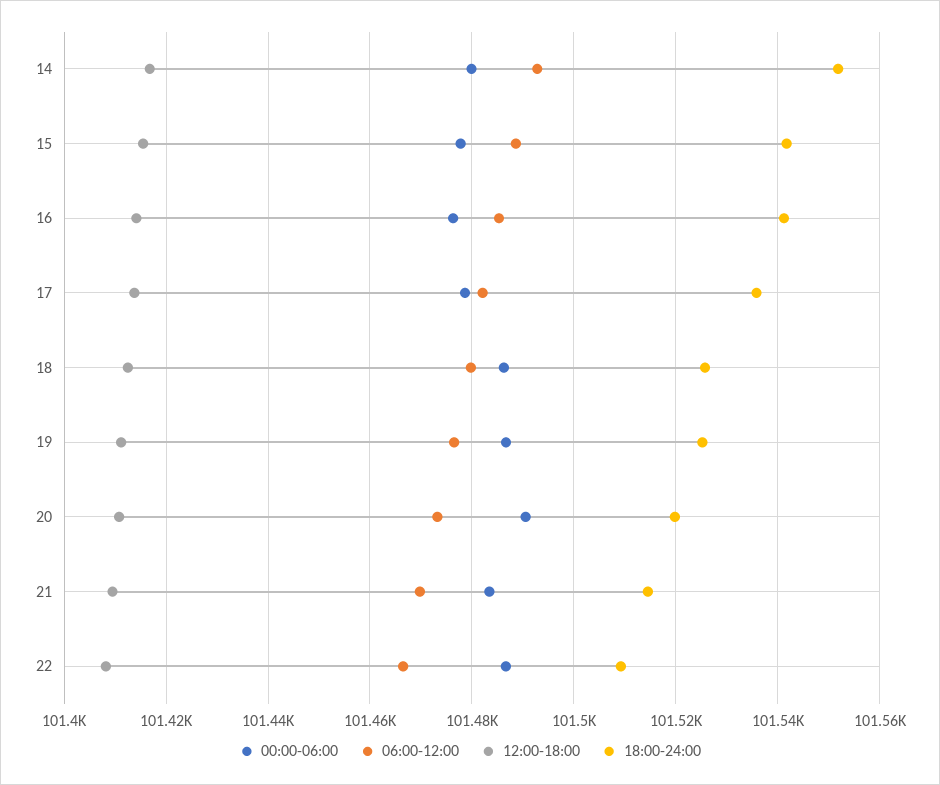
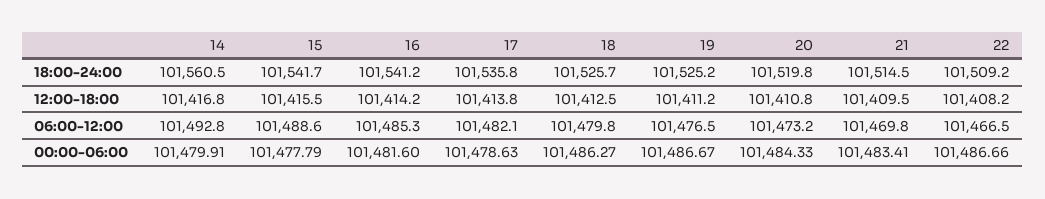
  {
    "00:00-06:00": {
      "14": 101479.91,
      "15": 101477.79,
-     "16": 101476,
+     "16": 101481.6,
      "17": 101478.63,
      "18": 101486.27,
      "19": 101486.67,
-     "20": 101490,
+     "20": 101484.33,
      "21": 101483.41,
      "22": 101486.66
    },
    "06:00-12:00": {
      "14": 101492.8,
      "15": 101488.6,
      "16": 101485.3,
      "17": 101482.1,
      "18": 101479.8,
      "19": 101476.5,
      "20": 101473.2,
      "21": 101469.8,
      "22": 101466.5
    },
    "12:00-18:00": {
      "14": 101416.8,
      "15": 101415.5,
      "16": 101414.2,
      "17": 101413.8,
      "18": 101412.5,
      "19": 101411.2,
      "20": 101410.8,
      "21": 101409.5,
      "22": 101408.2
    },
    "18:00-24:00": {
-     "14": 101552,
+     "14": 101560.5,
      "15": 101541.7,
      "16": 101541.2,
      "17": 101535.8,
      "18": 101525.7,
      "19": 101525.2,
      "20": 101519.8,
      "21": 101514.5,
      "22": 101509.2
    }
  }

